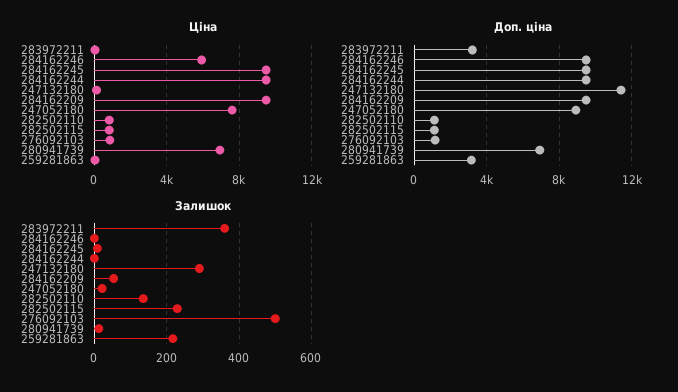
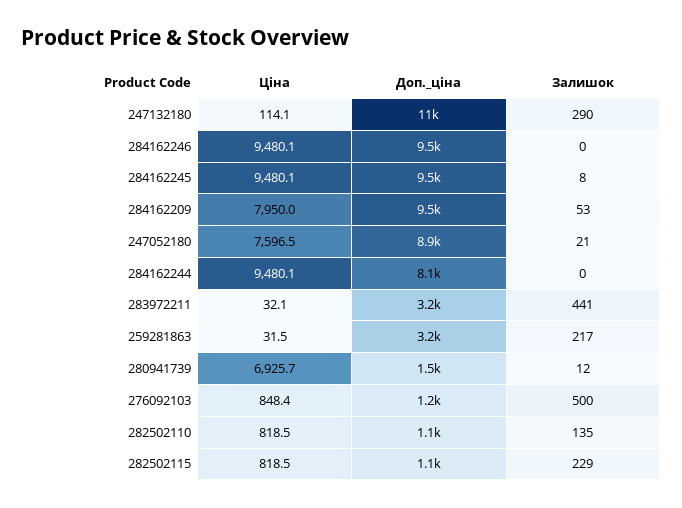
  {
    "Ціна": {
      "283972211": 32.1,
-     "284162246": 6000,
+     "284162246": 9480.1,
      "284162245": 9480.1,
      "284162244": 9480.1,
      "247132180": 114.1,
-     "284162209": 9500,
+     "284162209": 7950,
      "247052180": 7596.5,
      "282502110": 818.5,
      "282502115": 818.5,
      "276092103": 848.4,
      "280941739": 6925.7,
      "259281863": 31.5
    },
    "Доп. ціна": {
      "283972211": 3200,
      "284162246": 9500,
      "284162245": 9500,
-     "284162244": 9500,
+     "284162244": 8100,
      "247132180": 11000,
      "284162209": 9500,
      "247052180": 8900,
      "282502110": 1100,
      "282502115": 1100,
      "276092103": 1200,
-     "280941739": 7000,
+     "280941739": 1500,
      "259281863": 3200
    },
    "Залишок": {
-     "283972211": 360,
+     "283972211": 441,
      "284162246": 0,
      "284162245": 8,
      "284162244": 0,
      "247132180": 290,
      "284162209": 53,
      "247052180": 21,
      "282502110": 135,
      "282502115": 229,
      "276092103": 500,
      "280941739": 12,
      "259281863": 217
    }
  }

